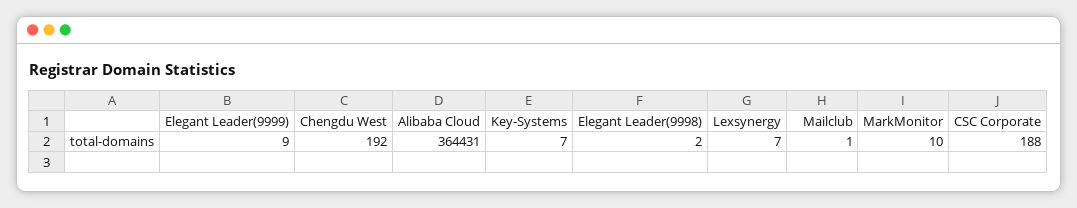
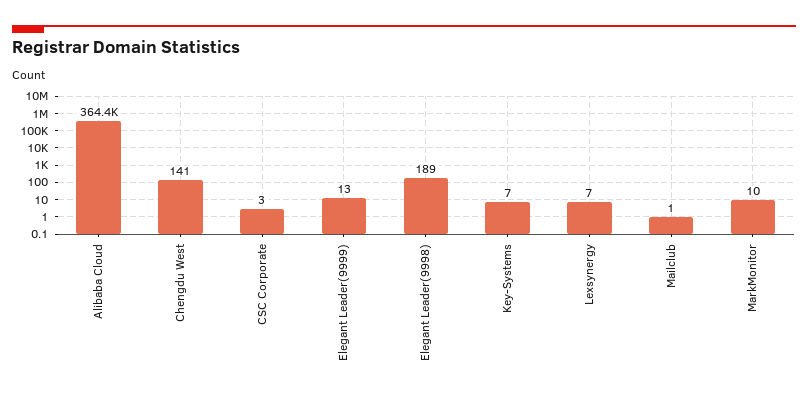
  {
-   "Elegant Leader(9999)": 9,
+   "Elegant Leader(9999)": 13,
-   "Chengdu West": 192,
+   "Chengdu West": 141,
    "Alibaba Cloud": 364431,
    "Key-Systems": 7,
-   "Elegant Leader(9998)": 2,
+   "Elegant Leader(9998)": 189,
    "Lexsynergy": 7,
    "Mailclub": 1,
    "MarkMonitor": 10,
-   "CSC Corporate": 188
+   "CSC Corporate": 3
  }

